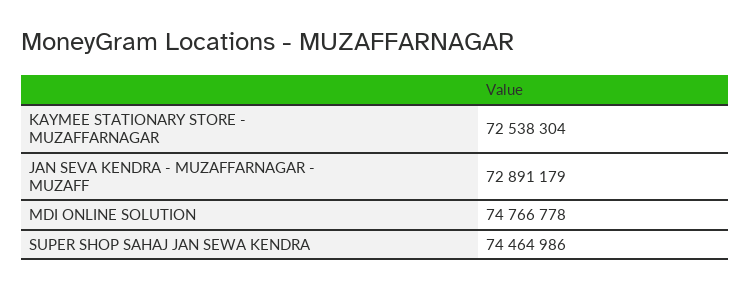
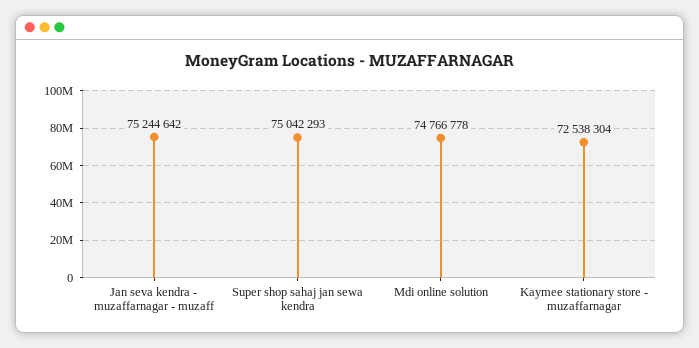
  {
    "KAYMEE STATIONARY STORE - MUZAFFARNAGAR": 72538304,
-   "JAN SEVA KENDRA - MUZAFFARNAGAR - MUZAFF": 72891179,
+   "JAN SEVA KENDRA - MUZAFFARNAGAR - MUZAFF": 75244642,
    "MDI ONLINE SOLUTION": 74766778,
-   "SUPER SHOP SAHAJ JAN SEWA KENDRA": 74464986
+   "SUPER SHOP SAHAJ JAN SEWA KENDRA": 75042293
  }

